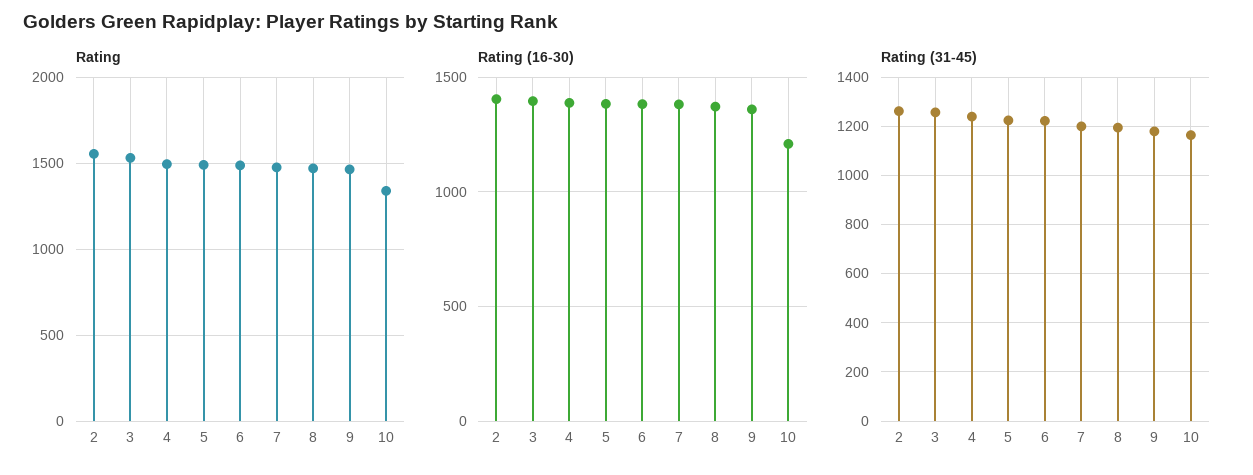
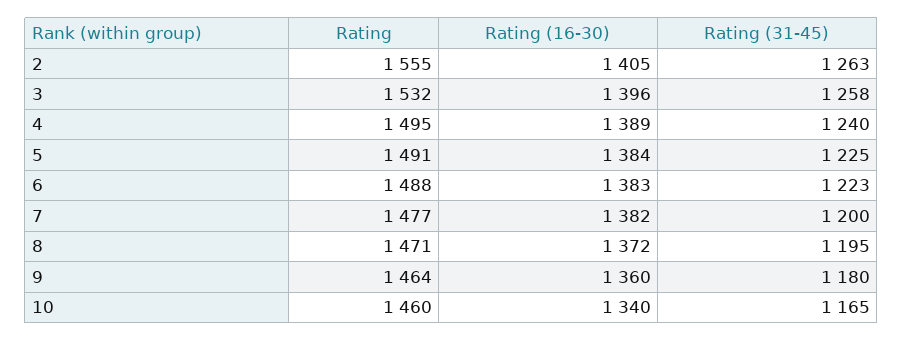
  {
    "Rating": {
      "2": 1555,
      "3": 1532,
      "4": 1495,
      "5": 1491,
      "6": 1488,
      "7": 1477,
      "8": 1471,
      "9": 1464,
-     "10": 1350
+     "10": 1460
    },
    "Rating (16-30)": {
      "2": 1405,
      "3": 1396,
      "4": 1389,
      "5": 1384,
      "6": 1383,
      "7": 1382,
      "8": 1372,
      "9": 1360,
-     "10": 1200
+     "10": 1340
    },
    "Rating (31-45)": {
      "2": 1263,
      "3": 1258,
      "4": 1240,
      "5": 1225,
      "6": 1223,
      "7": 1200,
      "8": 1195,
      "9": 1180,
      "10": 1165
    }
  }

